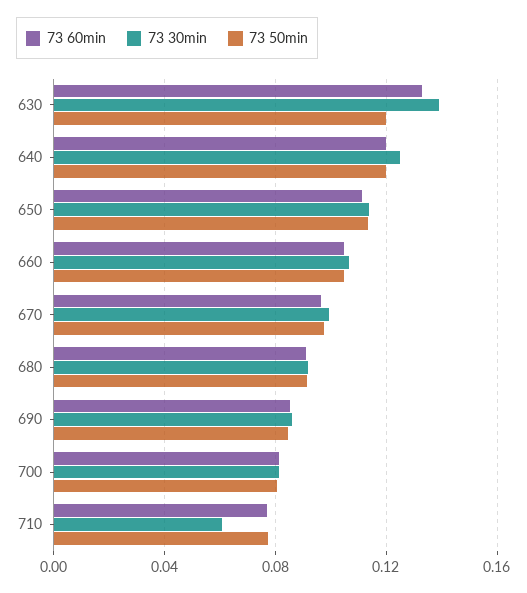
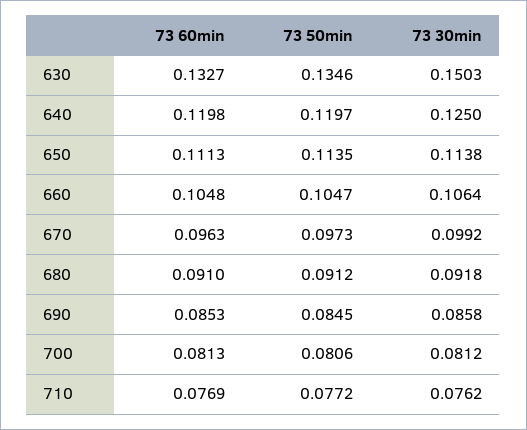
  {
    "73 60min": {
      "630": 0.1327,
      "640": 0.1198,
      "650": 0.1113,
      "660": 0.1048,
      "670": 0.0963,
      "680": 0.091,
      "690": 0.0853,
      "700": 0.0813,
      "710": 0.0769
    },
    "73 30min": {
-     "630": 0.14,
+     "630": 0.1503,
      "640": 0.125,
      "650": 0.1138,
      "660": 0.1064,
      "670": 0.0992,
      "680": 0.0918,
      "690": 0.0858,
      "700": 0.0812,
-     "710": 0.06
+     "710": 0.0762
    },
    "73 50min": {
-     "630": 0.12,
+     "630": 0.1346,
      "640": 0.1197,
      "650": 0.1135,
      "660": 0.1047,
      "670": 0.0973,
      "680": 0.0912,
      "690": 0.0845,
      "700": 0.0806,
      "710": 0.0772
    }
  }

